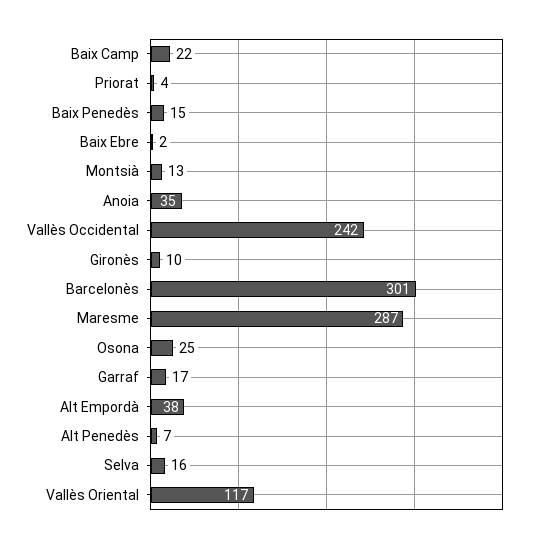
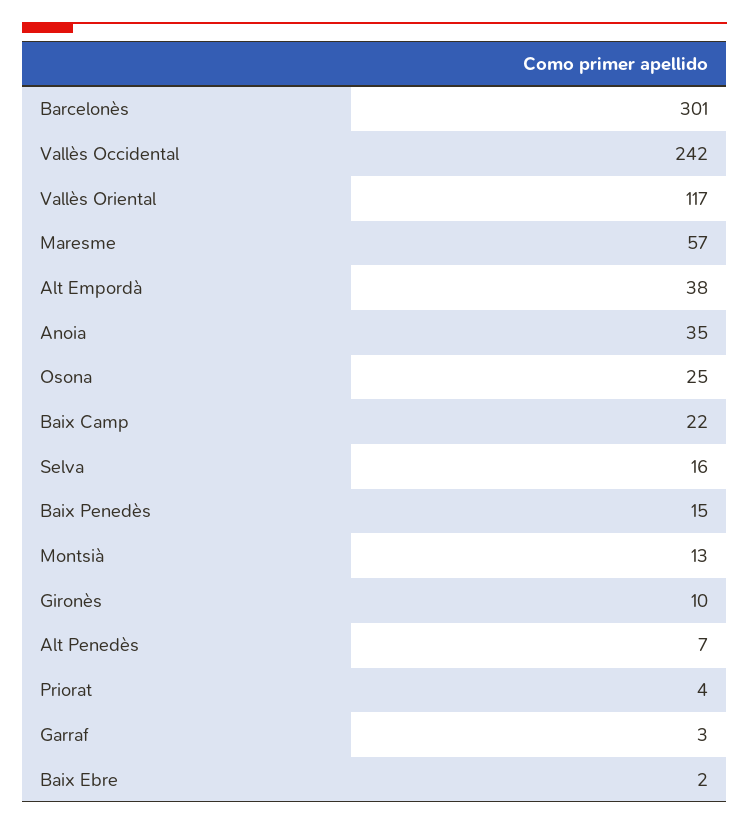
  {
    "Baix Camp": 22,
    "Priorat": 4,
    "Baix Penedès": 15,
    "Baix Ebre": 2,
    "Montsià": 13,
    "Anoia": 35,
    "Vallès Occidental": 242,
    "Gironès": 10,
    "Barcelonès": 301,
-   "Maresme": 287,
+   "Maresme": 57,
    "Osona": 25,
-   "Garraf": 17,
+   "Garraf": 3,
    "Alt Empordà": 38,
    "Alt Penedès": 7,
    "Selva": 16,
    "Vallès Oriental": 117
  }

